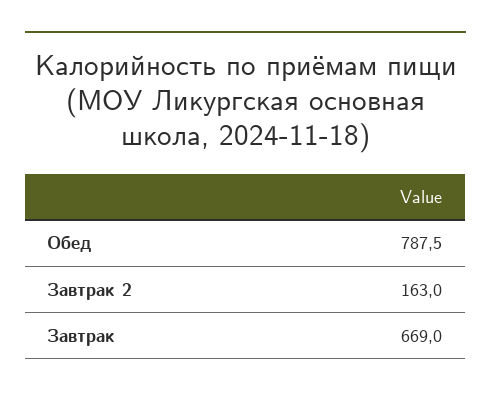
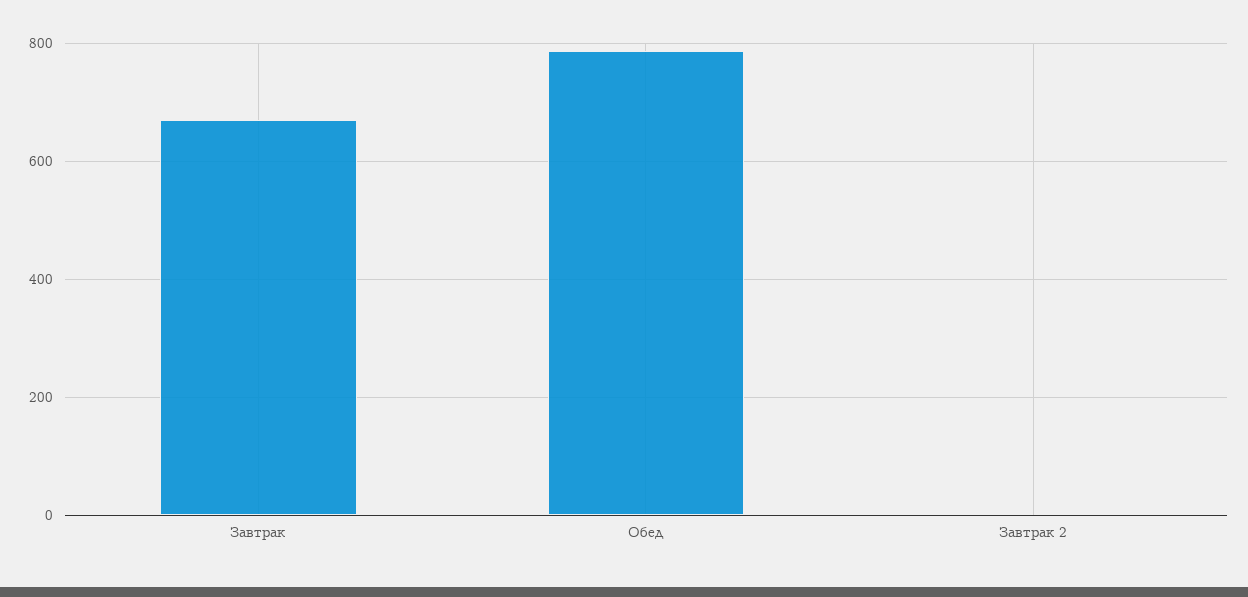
  {
    "Обед": 787.5,
-   "Завтрак 2": 163,
+   "Завтрак 2": 0,
    "Завтрак": 669
  }

